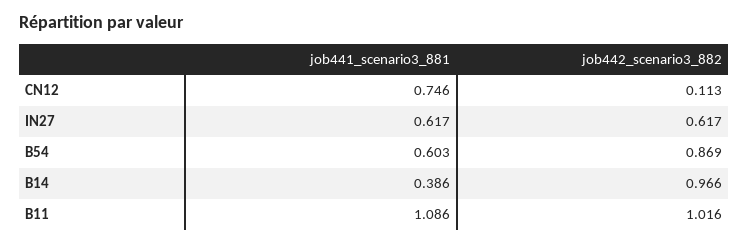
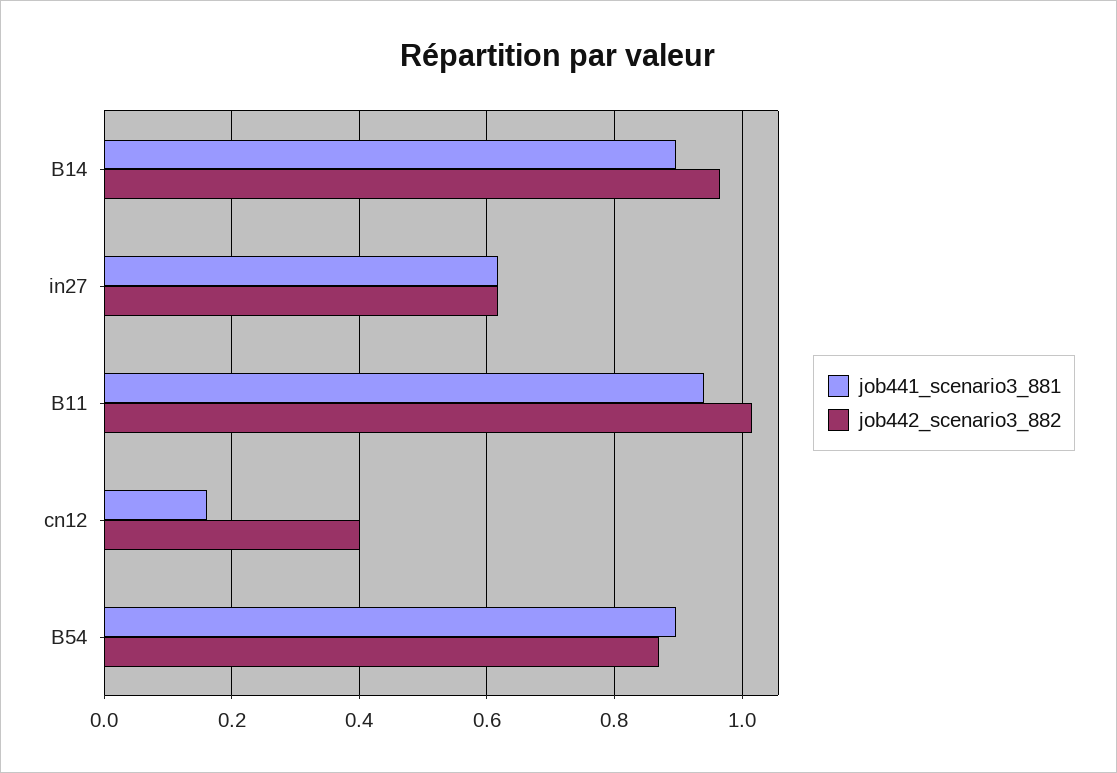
  {
    "job441_scenario3_881": {
-     "CN12": 0.746,
+     "CN12": 0.16,
      "IN27": 0.617,
-     "B54": 0.603,
+     "B54": 0.9,
-     "B14": 0.386,
+     "B14": 0.9,
-     "B11": 1.086
+     "B11": 0.94
    },
    "job442_scenario3_882": {
-     "CN12": 0.113,
+     "CN12": 0.4,
      "IN27": 0.617,
      "B54": 0.869,
      "B14": 0.966,
      "B11": 1.016
    }
  }

